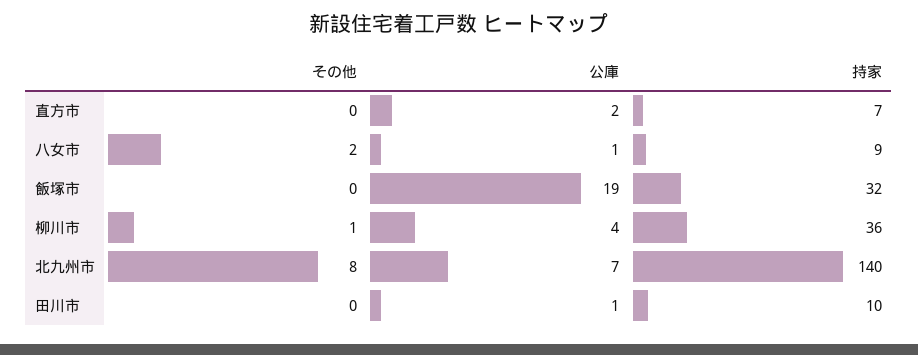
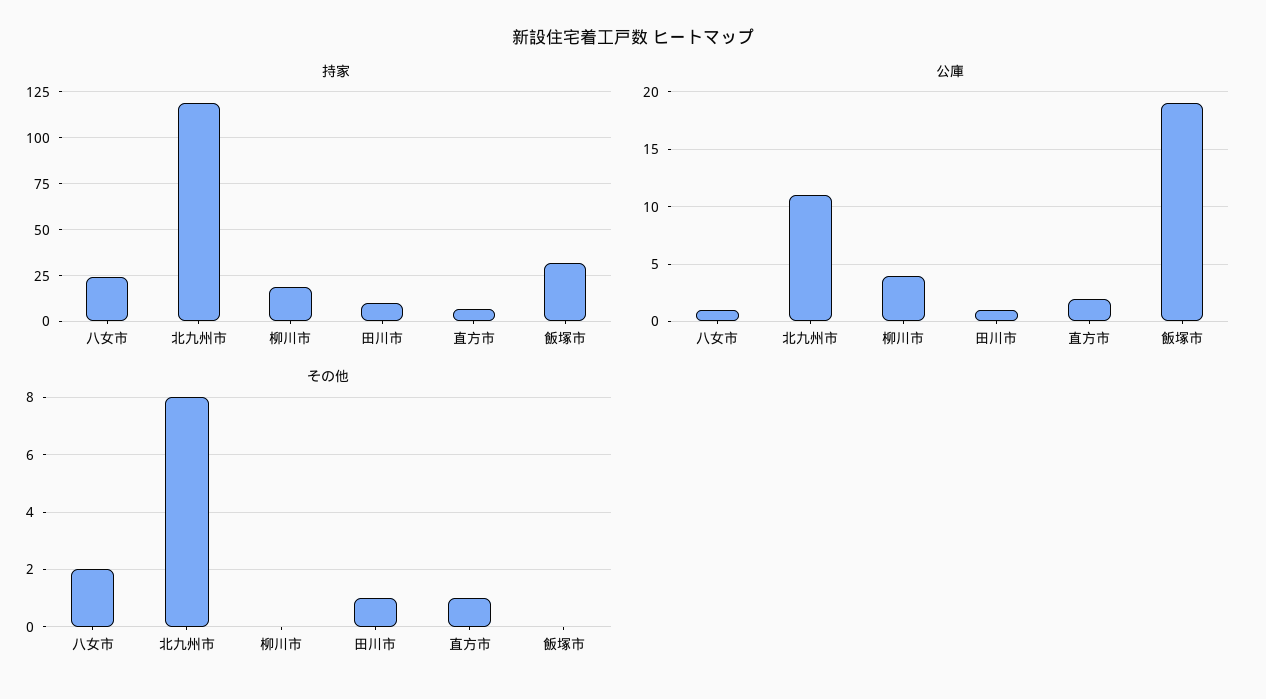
  {
    "その他": {
-     "直方市": 0,
+     "直方市": 1,
      "八女市": 2,
      "飯塚市": 0,
-     "柳川市": 1,
+     "柳川市": 0,
      "北九州市": 8,
-     "田川市": 0
+     "田川市": 1
    },
    "公庫": {
      "直方市": 2,
      "八女市": 1,
      "飯塚市": 19,
      "柳川市": 4,
-     "北九州市": 7,
+     "北九州市": 11,
      "田川市": 1
    },
    "持家": {
      "直方市": 7,
-     "八女市": 9,
+     "八女市": 25,
      "飯塚市": 32,
-     "柳川市": 36,
+     "柳川市": 20,
-     "北九州市": 140,
+     "北九州市": 120,
      "田川市": 10
    }
  }

